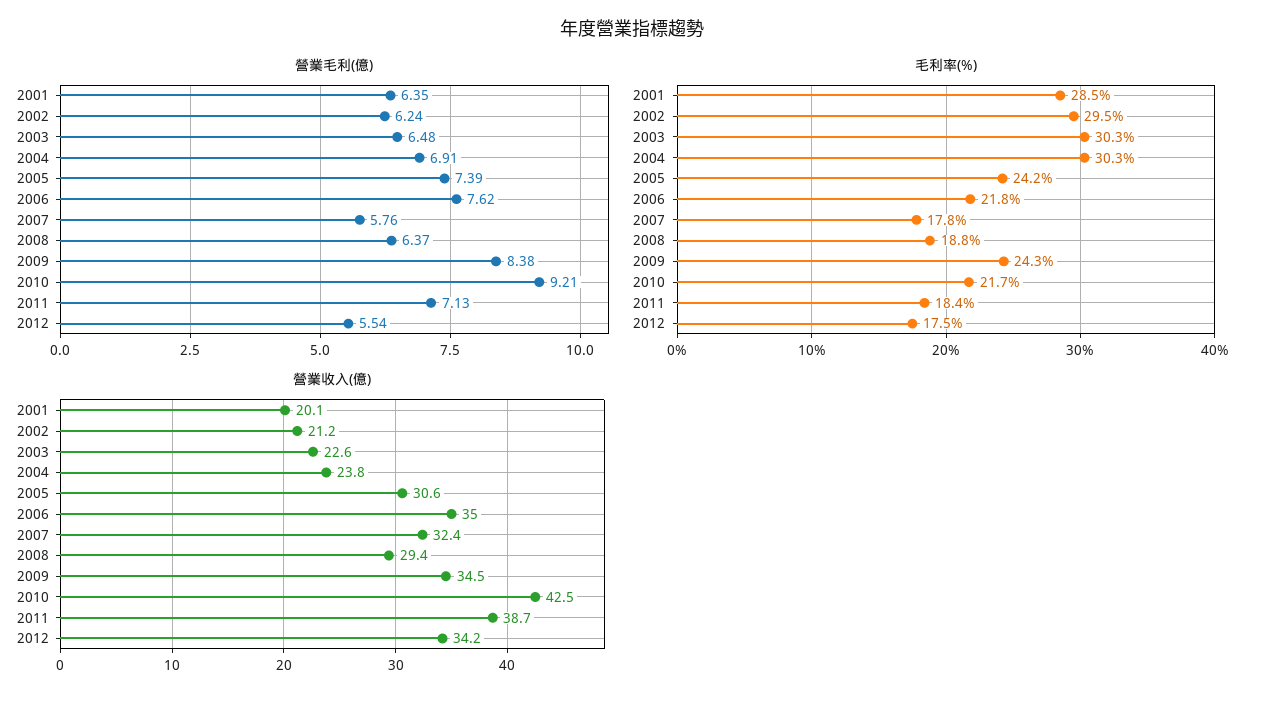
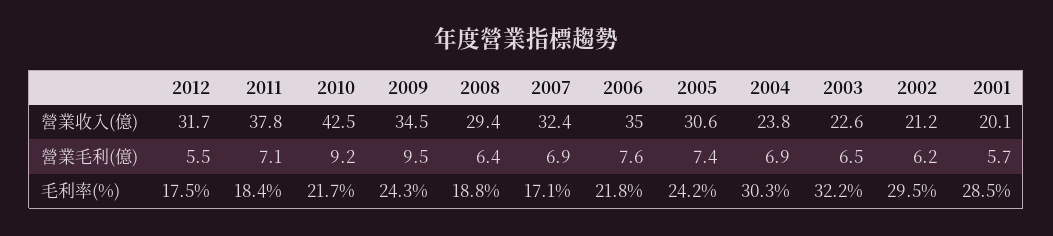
  {
    "營業毛利(億)": {
-     "2001": 6.35,
+     "2001": 5.7,
      "2002": 6.24,
      "2003": 6.48,
      "2004": 6.91,
      "2005": 7.39,
      "2006": 7.62,
-     "2007": 5.76,
+     "2007": 6.9,
      "2008": 6.37,
-     "2009": 8.38,
+     "2009": 9.5,
      "2010": 9.21,
      "2011": 7.13,
      "2012": 5.54
    },
    "毛利率(%)": {
      "2001": 28.5,
      "2002": 29.5,
-     "2003": 30.3,
+     "2003": 32.2,
      "2004": 30.3,
      "2005": 24.2,
      "2006": 21.8,
-     "2007": 17.8,
+     "2007": 17.1,
      "2008": 18.8,
      "2009": 24.3,
      "2010": 21.7,
      "2011": 18.4,
      "2012": 17.5
    },
    "營業收入(億)": {
      "2001": 20.1,
      "2002": 21.2,
      "2003": 22.6,
      "2004": 23.8,
      "2005": 30.6,
      "2006": 35,
      "2007": 32.4,
      "2008": 29.4,
      "2009": 34.5,
      "2010": 42.5,
-     "2011": 38.7,
+     "2011": 37.8,
-     "2012": 34.2
+     "2012": 31.7
    }
  }

